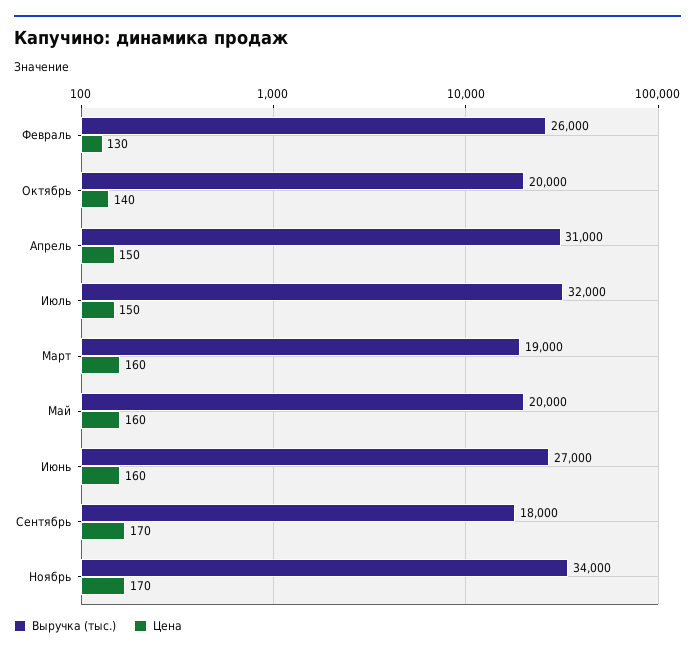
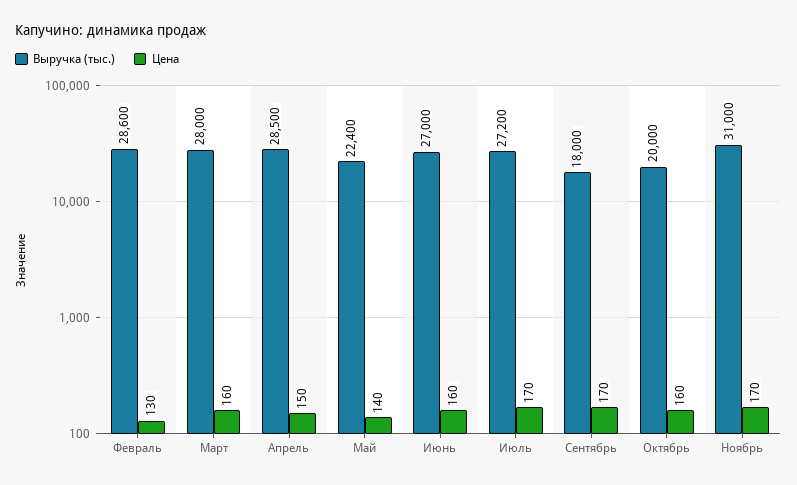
  {
    "Выручка (тыс.)": {
-     "Февраль": 26000,
+     "Февраль": 28600,
      "Октябрь": 20000,
-     "Апрель": 31000,
+     "Апрель": 28500,
-     "Июль": 32000,
+     "Июль": 27200,
-     "Март": 19000,
+     "Март": 28000,
-     "Май": 20000,
+     "Май": 22400,
      "Июнь": 27000,
      "Сентябрь": 18000,
-     "Ноябрь": 34000
+     "Ноябрь": 31000
    },
    "Цена": {
      "Февраль": 130,
-     "Октябрь": 140,
+     "Октябрь": 160,
      "Апрель": 150,
-     "Июль": 150,
+     "Июль": 170,
      "Март": 160,
-     "Май": 160,
+     "Май": 140,
      "Июнь": 160,
      "Сентябрь": 170,
      "Ноябрь": 170
    }
  }

